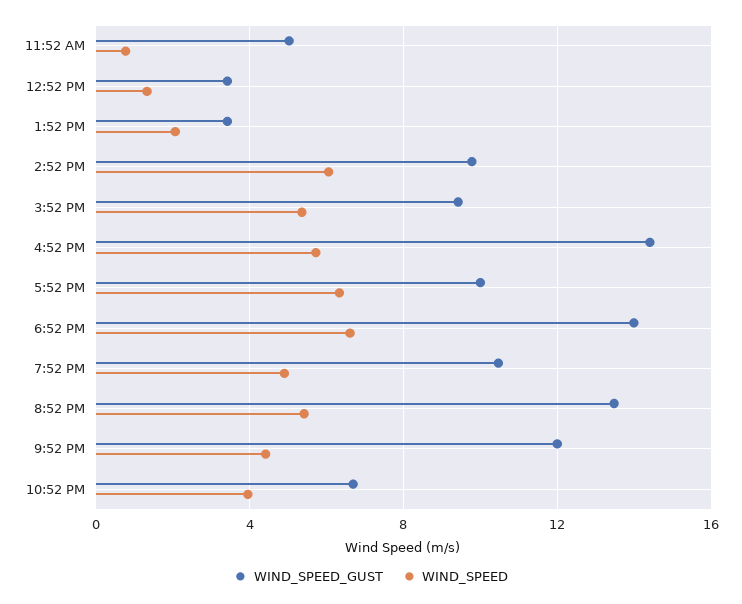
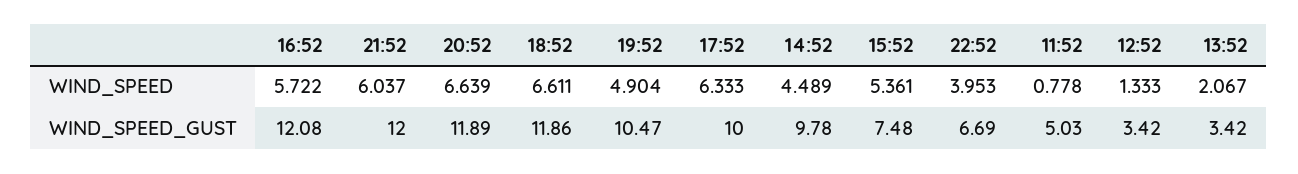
  {
    "WIND_SPEED_GUST": {
      "11:52 AM": 5.03,
      "12:52 PM": 3.42,
      "1:52 PM": 3.42,
      "2:52 PM": 9.78,
-     "3:52 PM": 9.5,
+     "3:52 PM": 7.48,
-     "4:52 PM": 14.5,
+     "4:52 PM": 12.08,
      "5:52 PM": 10,
-     "6:52 PM": 14,
+     "6:52 PM": 11.86,
      "7:52 PM": 10.47,
-     "8:52 PM": 13.5,
+     "8:52 PM": 11.89,
      "9:52 PM": 12,
      "10:52 PM": 6.69
    },
    "WIND_SPEED": {
      "11:52 AM": 0.778,
      "12:52 PM": 1.333,
      "1:52 PM": 2.067,
-     "2:52 PM": 6,
+     "2:52 PM": 4.489,
      "3:52 PM": 5.361,
      "4:52 PM": 5.722,
      "5:52 PM": 6.333,
      "6:52 PM": 6.611,
      "7:52 PM": 4.904,
-     "8:52 PM": 5.5,
+     "8:52 PM": 6.639,
-     "9:52 PM": 4.5,
+     "9:52 PM": 6.037,
      "10:52 PM": 3.953
    }
  }

